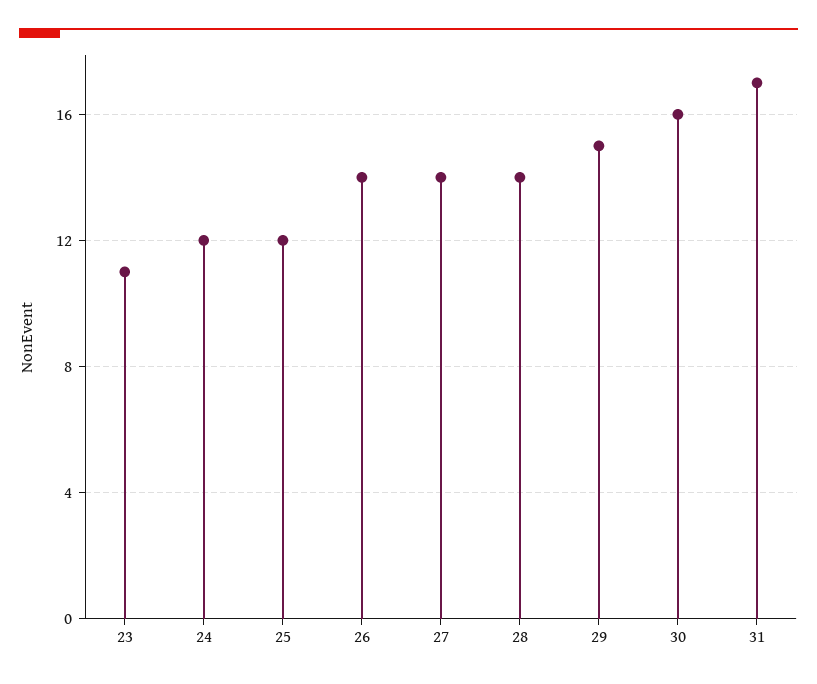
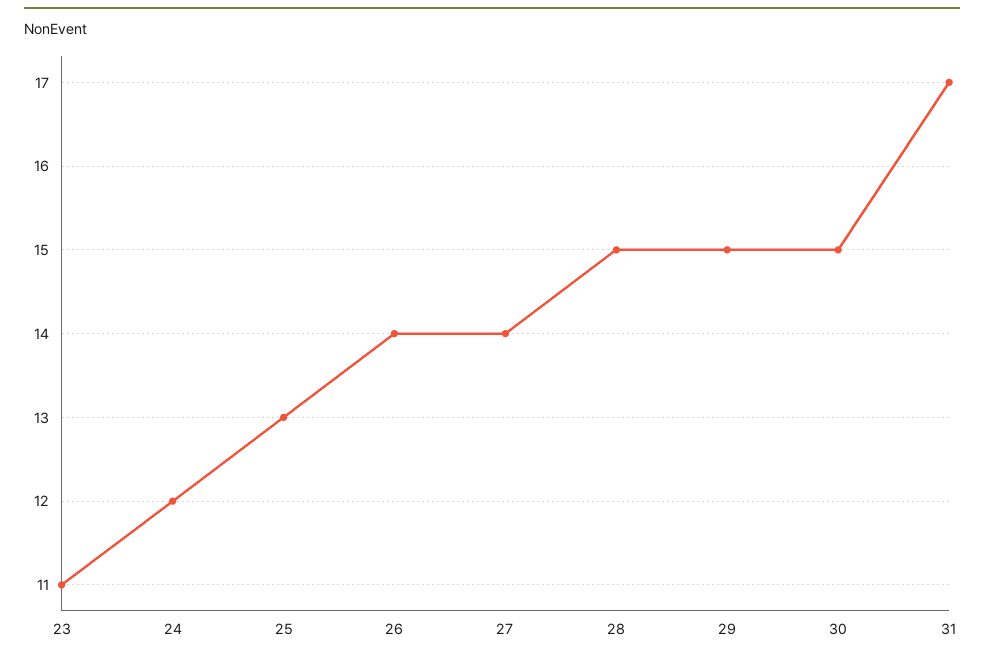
  {
    "23": 11,
    "24": 12,
-   "25": 12,
+   "25": 13,
    "26": 14,
    "27": 14,
-   "28": 14,
+   "28": 15,
    "29": 15,
-   "30": 16,
+   "30": 15,
    "31": 17
  }

